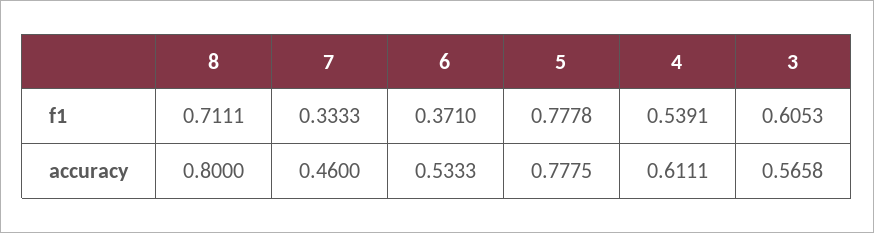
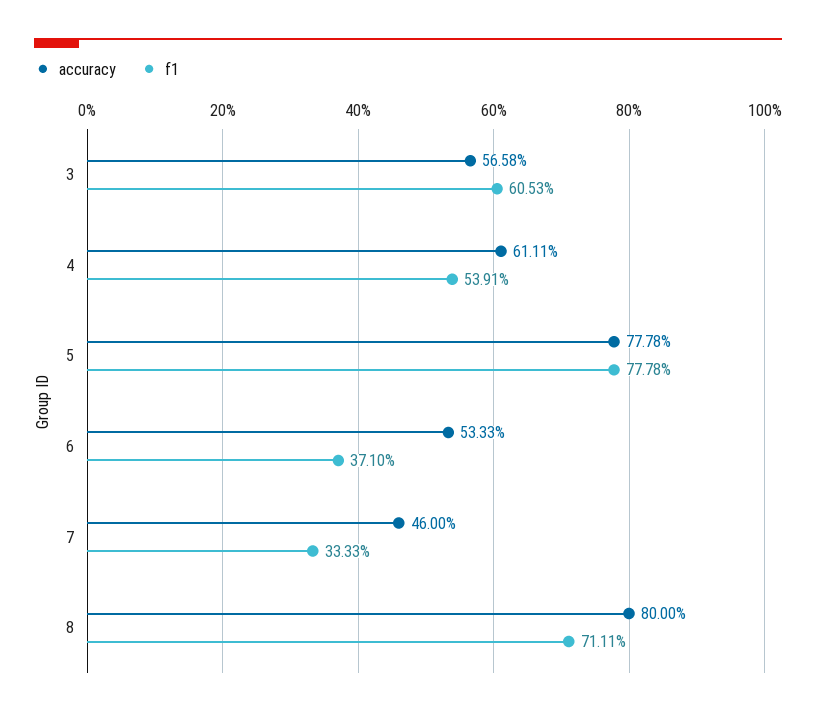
  {
    "f1": {
      "8": 0.7111,
      "7": 0.3333,
      "6": 0.371,
      "5": 0.7778,
      "4": 0.5391,
      "3": 0.6053
    },
    "accuracy": {
      "8": 0.8,
      "7": 0.46,
      "6": 0.5333,
-     "5": 0.7775,
+     "5": 0.7778,
      "4": 0.6111,
      "3": 0.5658
    }
  }

